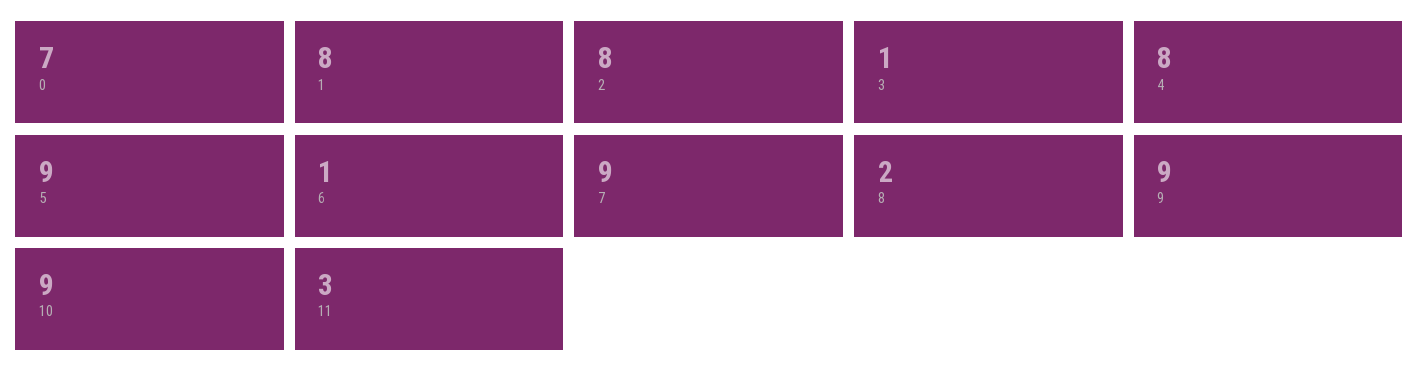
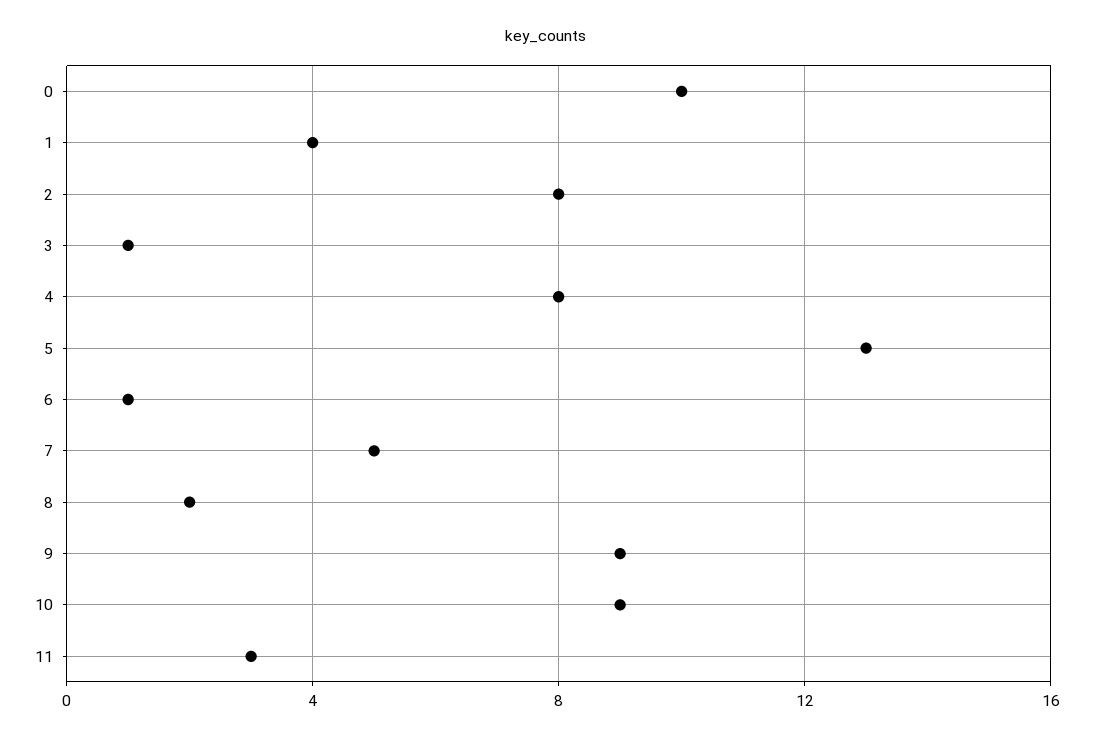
  {
-   "0": 7,
+   "0": 10,
-   "1": 8,
+   "1": 4,
    "2": 8,
    "3": 1,
    "4": 8,
-   "5": 9,
+   "5": 13,
    "6": 1,
-   "7": 9,
+   "7": 5,
    "8": 2,
    "9": 9,
    "10": 9,
    "11": 3
  }

